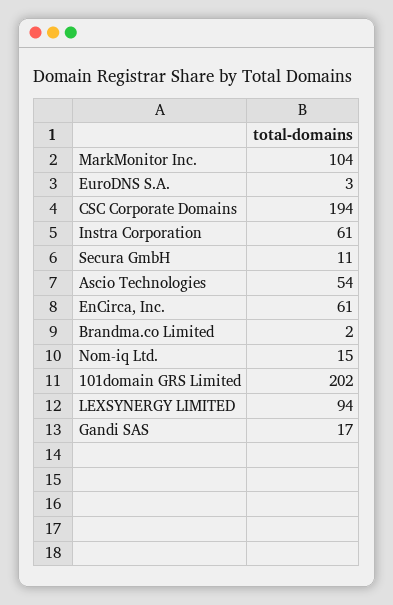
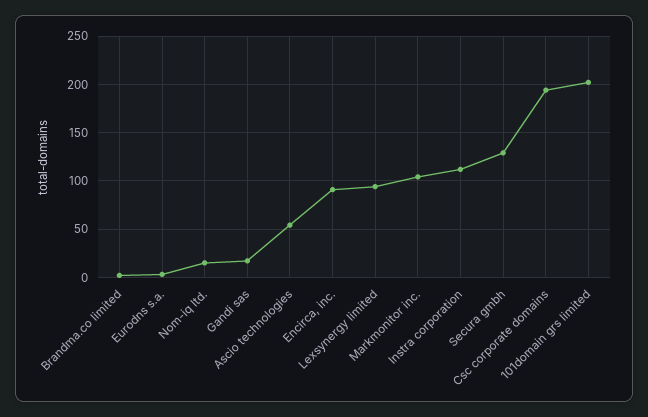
  {
    "MarkMonitor Inc.": 104,
    "EuroDNS S.A.": 3,
    "CSC Corporate Domains": 194,
-   "Instra Corporation": 61,
+   "Instra Corporation": 110,
-   "Secura GmbH": 11,
+   "Secura GmbH": 130,
    "Ascio Technologies": 54,
-   "EnCirca, Inc.": 61,
+   "EnCirca, Inc.": 90,
    "Brandma.co Limited": 2,
    "Nom-iq Ltd.": 15,
    "101domain GRS Limited": 202,
    "LEXSYNERGY LIMITED": 94,
    "Gandi SAS": 17
  }

